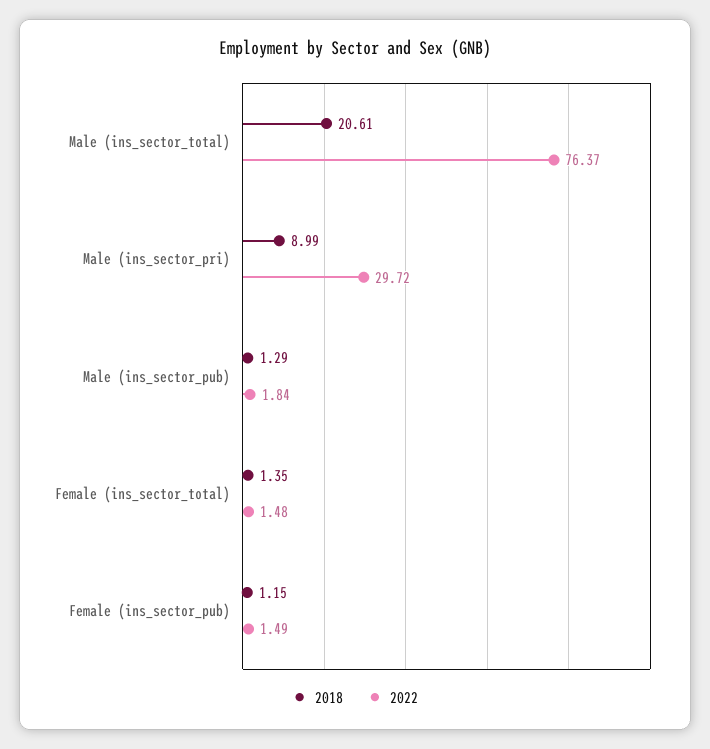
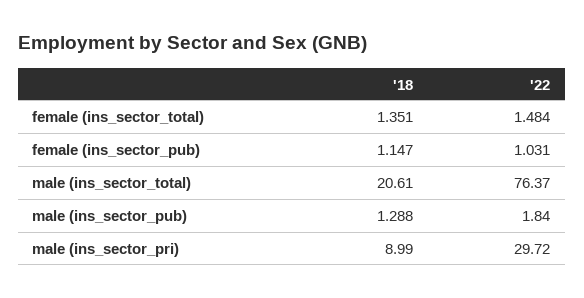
  {
    "2018": {
      "Male (ins_sector_total)": 20.61,
      "Male (ins_sector_pri)": 8.99,
      "Male (ins_sector_pub)": 1.288,
      "Female (ins_sector_total)": 1.351,
      "Female (ins_sector_pub)": 1.147
    },
    "2022": {
      "Male (ins_sector_total)": 76.37,
      "Male (ins_sector_pri)": 29.72,
      "Male (ins_sector_pub)": 1.84,
      "Female (ins_sector_total)": 1.484,
-     "Female (ins_sector_pub)": 1.49
+     "Female (ins_sector_pub)": 1.031
    }
  }

